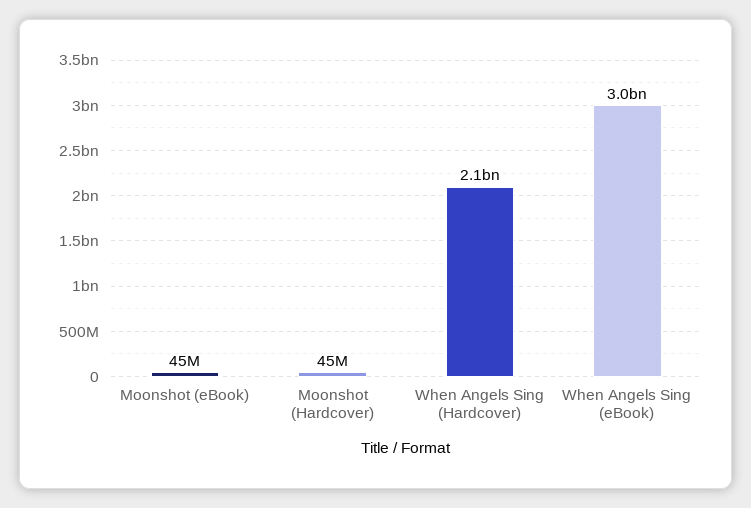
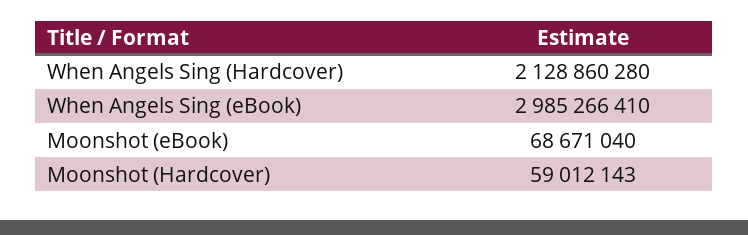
  {
-   "Moonshot (eBook)": 45000000,
+   "Moonshot (eBook)": 68671040,
-   "Moonshot (Hardcover)": 45000000,
+   "Moonshot (Hardcover)": 59012143,
    "When Angels Sing (Hardcover)": 2128860280,
    "When Angels Sing (eBook)": 2985266410
  }

